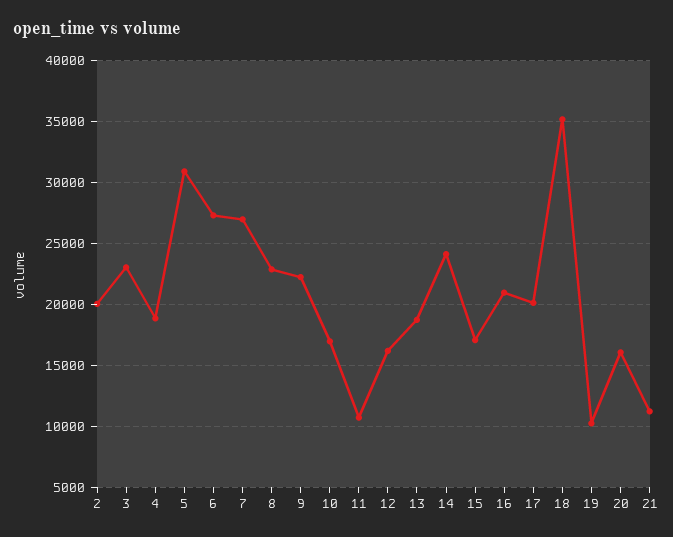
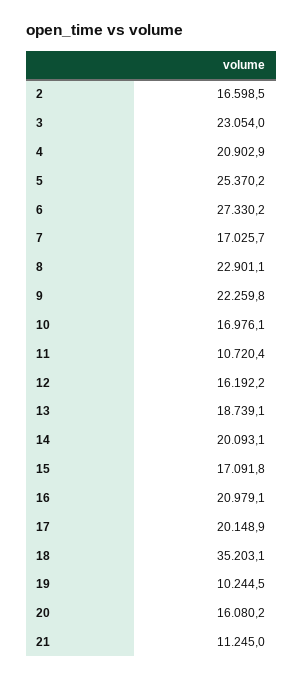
  {
-   "2": 20000,
+   "2": 16598.5,
    "3": 23054,
-   "4": 19000,
+   "4": 20902.9,
-   "5": 31000,
+   "5": 25370.2,
    "6": 27330.2,
-   "7": 27000,
+   "7": 17025.7,
    "8": 22901.1,
    "9": 22259.8,
    "10": 16976.1,
    "11": 10720.4,
    "12": 16192.2,
    "13": 18739.1,
-   "14": 24000,
+   "14": 20093.1,
    "15": 17091.8,
    "16": 20979.1,
    "17": 20148.9,
    "18": 35203.1,
    "19": 10244.5,
    "20": 16080.2,
    "21": 11245
  }

